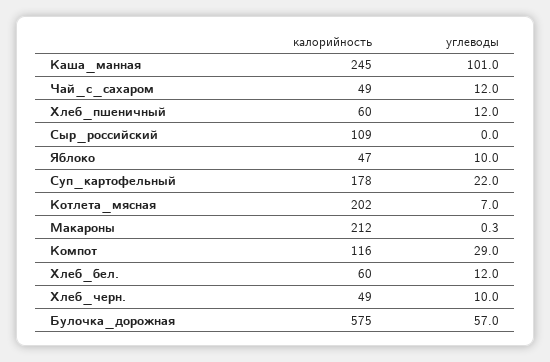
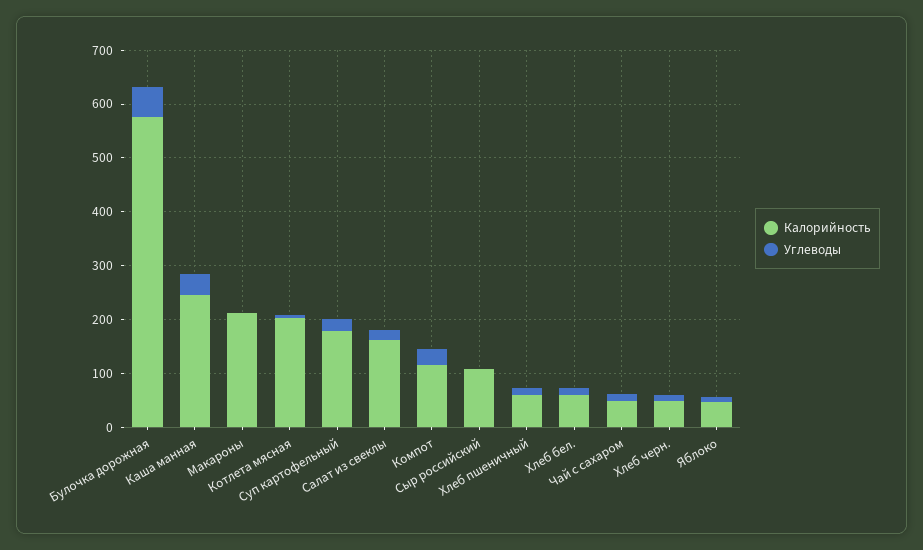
  {
    "калорийность": {
      "Каша_манная": 245,
      "Чай_с_сахаром": 49,
      "Хлеб_пшеничный": 60,
      "Сыр_российский": 109,
      "Яблоко": 47,
      "Суп_картофельный": 178,
      "Котлета_мясная": 202,
      "Макароны": 212,
      "Компот": 116,
      "Хлеб_бел.": 60,
      "Хлеб_черн.": 49,
-     "Булочка_дорожная": 575
+     "Булочка_дорожная": 575,
+     "Салат из свеклы": 160
    },
    "углеводы": {
-     "Каша_манная": 101,
+     "Каша_манная": 40,
      "Чай_с_сахаром": 12,
      "Хлеб_пшеничный": 12,
      "Сыр_российский": 0,
      "Яблоко": 10,
      "Суп_картофельный": 22,
      "Котлета_мясная": 7,
      "Макароны": 0.3,
      "Компот": 29,
      "Хлеб_бел.": 12,
      "Хлеб_черн.": 10,
-     "Булочка_дорожная": 57
+     "Булочка_дорожная": 57,
+     "Салат из свеклы": 20
    }
  }

